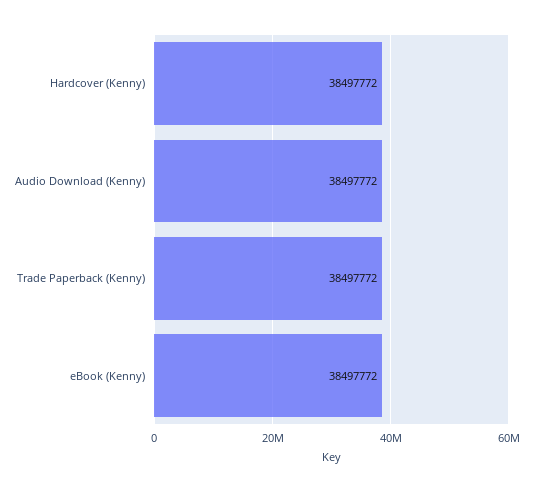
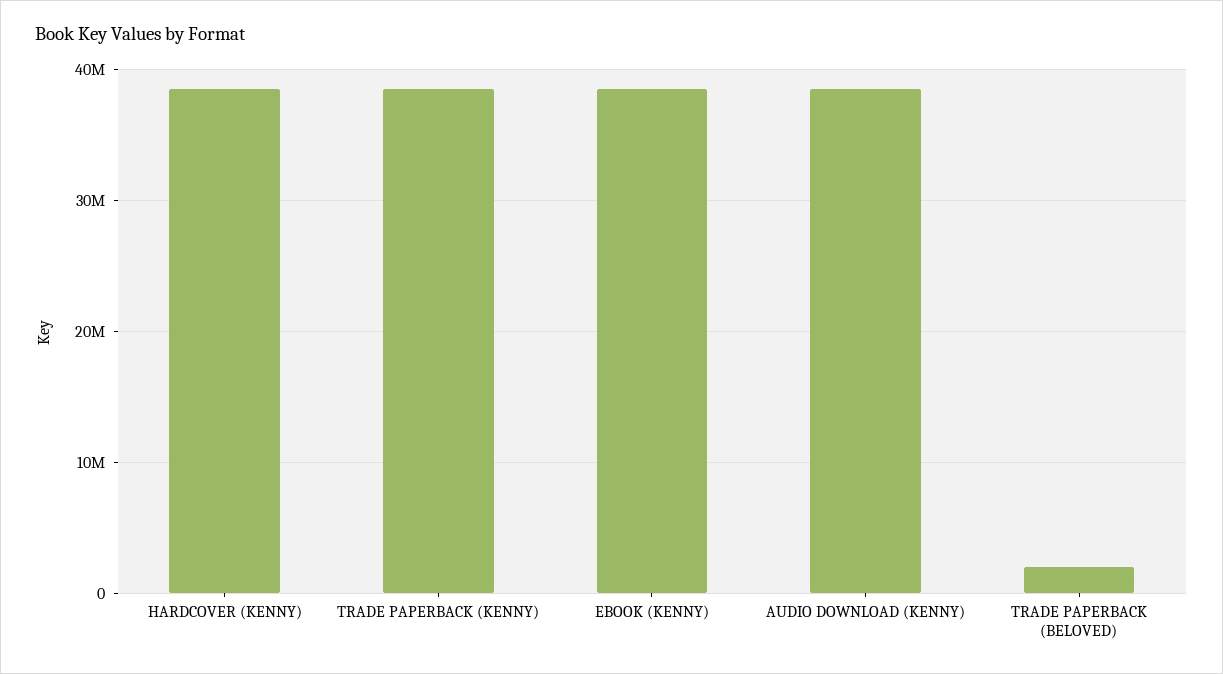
  {
    "Hardcover (Kenny)": 38497772,
    "Audio Download (Kenny)": 38497772,
    "Trade Paperback (Kenny)": 38497772,
-   "eBook (Kenny)": 38497772
+   "eBook (Kenny)": 38497772,
+   "TRADE PAPERBACK (BELOVED)": 2000000
  }

